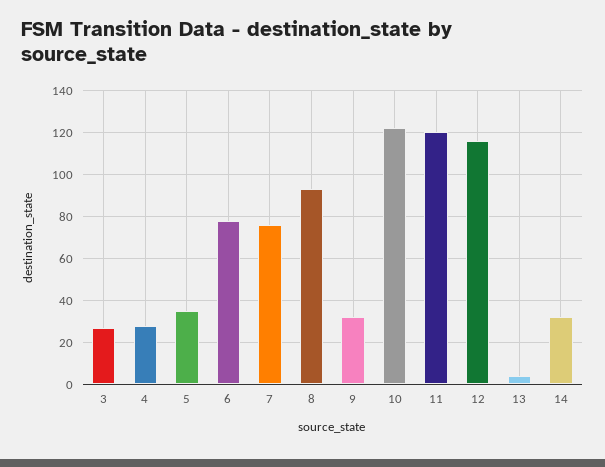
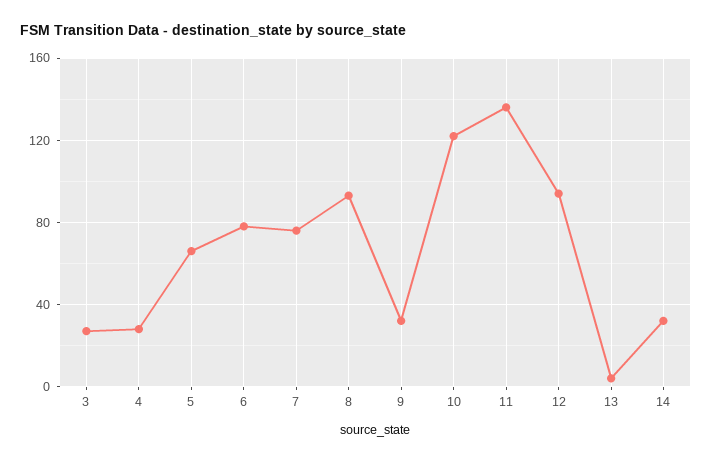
  {
    "3": 25,
    "4": 30,
-   "5": 35,
+   "5": 65,
    "6": 80,
    "7": 75,
    "8": 95,
    "9": 30,
    "10": 120,
-   "11": 120,
+   "11": 135,
-   "12": 115,
+   "12": 95,
    "13": 5,
    "14": 30
  }

